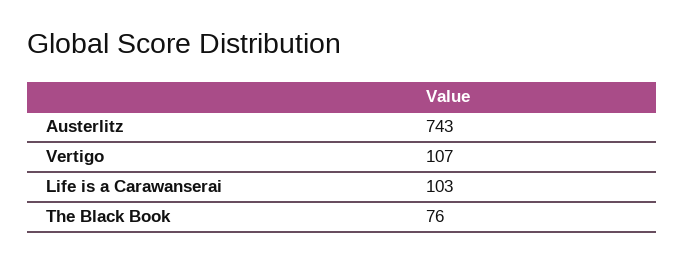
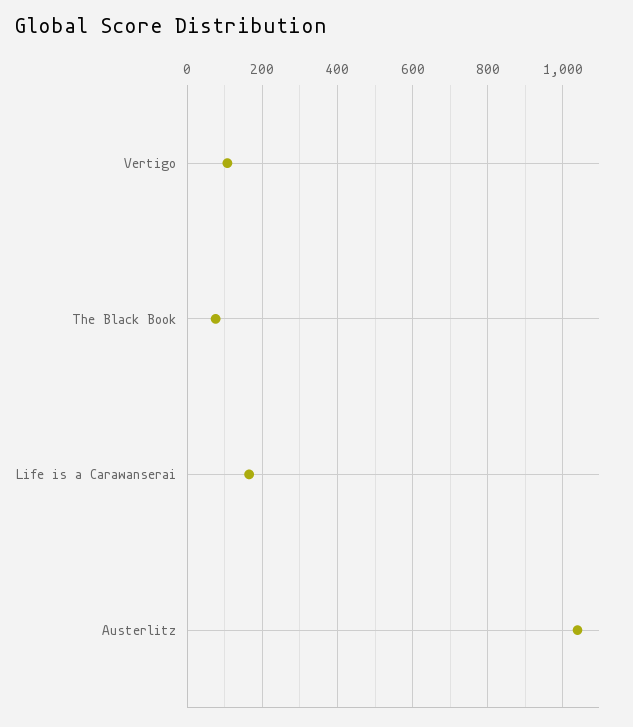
  {
-   "Austerlitz": 743,
+   "Austerlitz": 1040,
    "Vertigo": 107,
-   "Life is a Carawanserai": 103,
+   "Life is a Carawanserai": 160,
    "The Black Book": 76
  }

